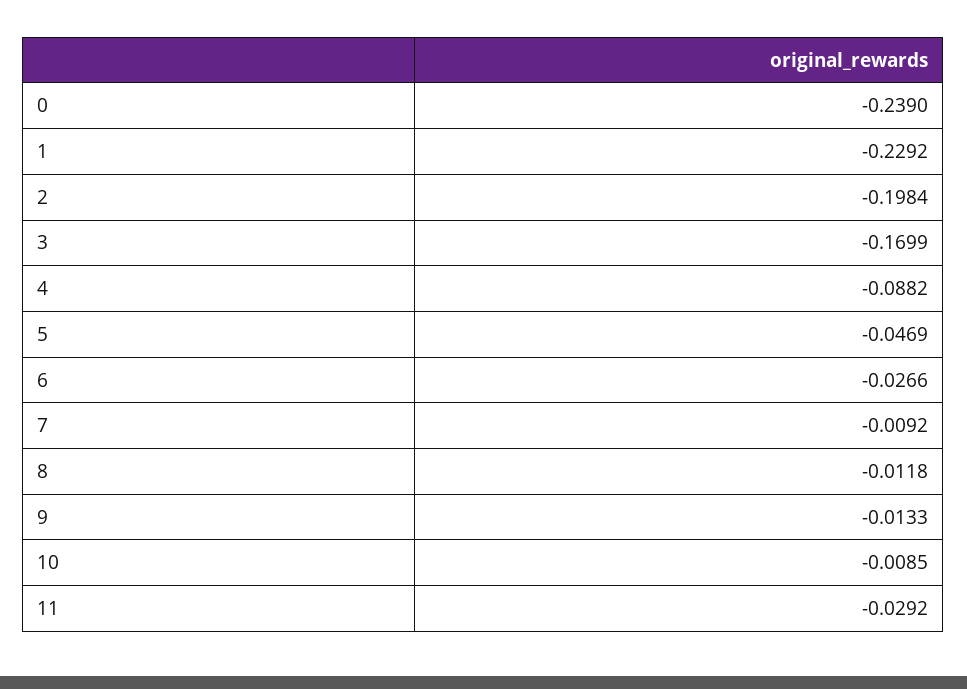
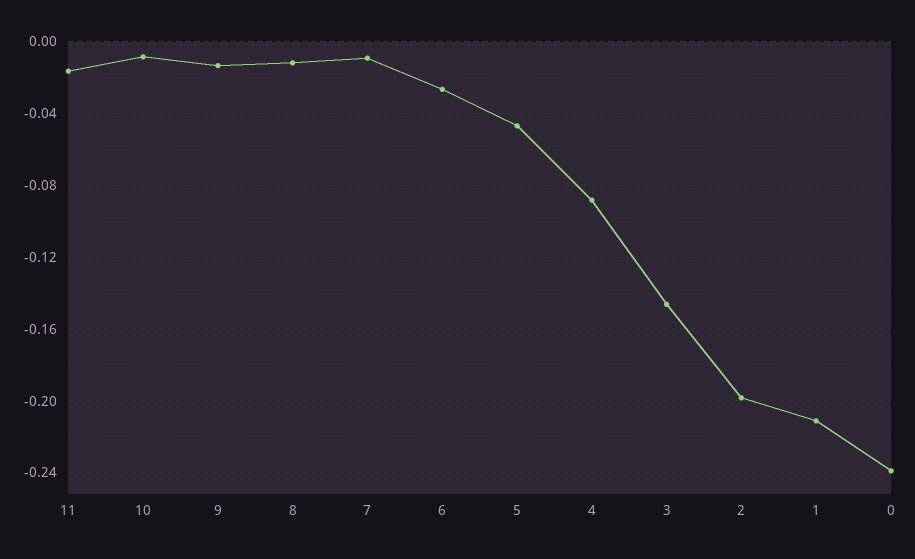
  {
    "0": -0.239,
-   "1": -0.2292,
+   "1": -0.21,
    "2": -0.1984,
-   "3": -0.1699,
+   "3": -0.145,
    "4": -0.0882,
    "5": -0.0469,
    "6": -0.0266,
    "7": -0.0092,
    "8": -0.0118,
    "9": -0.0133,
    "10": -0.0085,
-   "11": -0.0292
+   "11": -0.015
  }

